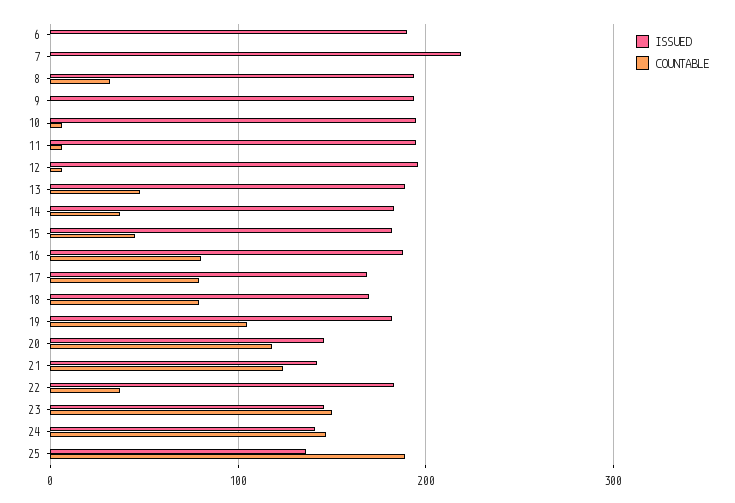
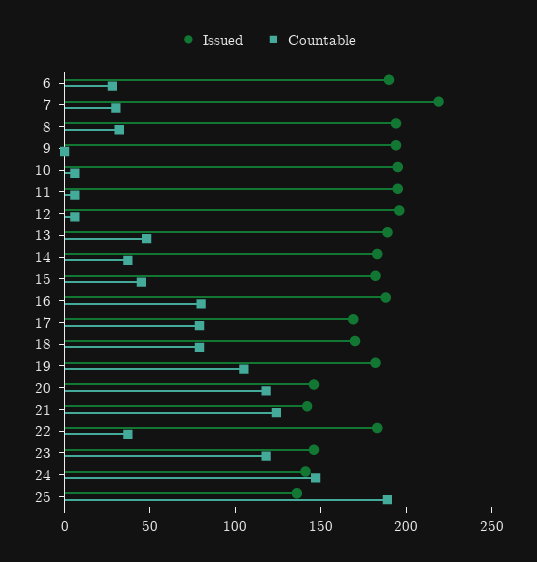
  {
    "ISSUED": {
      "6": 190,
      "7": 220,
      "8": 190,
      "9": 190,
      "10": 200,
      "11": 200,
      "12": 200,
      "13": 190,
      "14": 180,
      "15": 180,
      "16": 190,
      "17": 170,
      "18": 170,
      "19": 180,
      "20": 150,
      "21": 140,
      "22": 180,
      "23": 150,
      "24": 140,
      "25": 140
    },
    "COUNTABLE": {
-     "6": 0,
+     "6": 30,
-     "7": 0,
+     "7": 30,
      "8": 30,
      "9": 0,
      "10": 10,
      "11": 10,
      "12": 10,
      "13": 50,
      "14": 40,
      "15": 50,
      "16": 80,
      "17": 80,
      "18": 80,
      "19": 110,
      "20": 120,
      "21": 120,
      "22": 40,
-     "23": 150,
+     "23": 120,
      "24": 150,
      "25": 190
    }
  }

